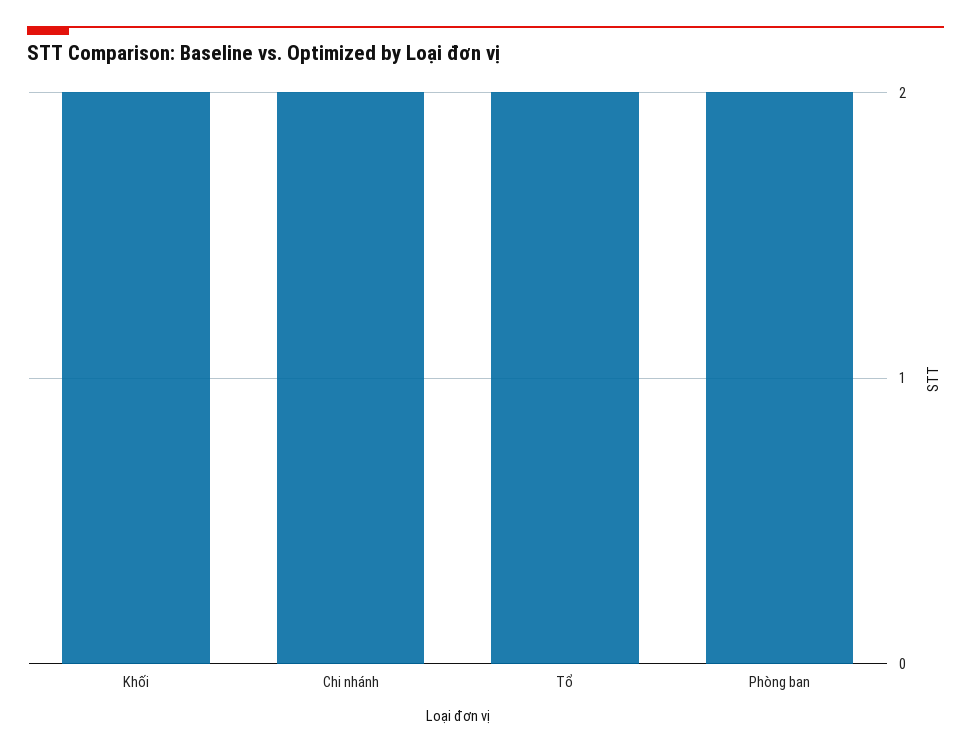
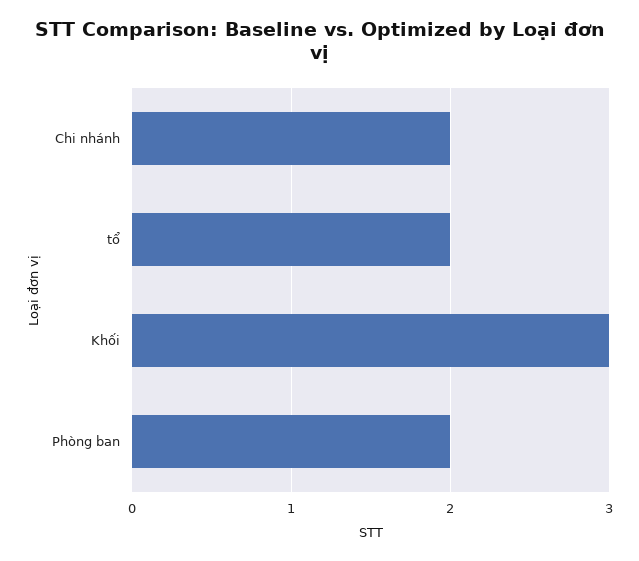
  {
-   "Khối": 2,
+   "Khối": 3,
    "Chi nhánh": 2,
    "Tổ": 2,
    "Phòng ban": 2
  }

